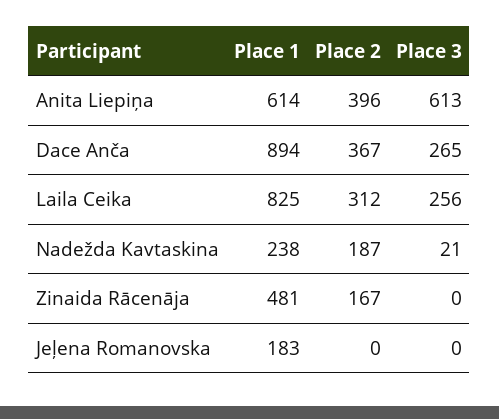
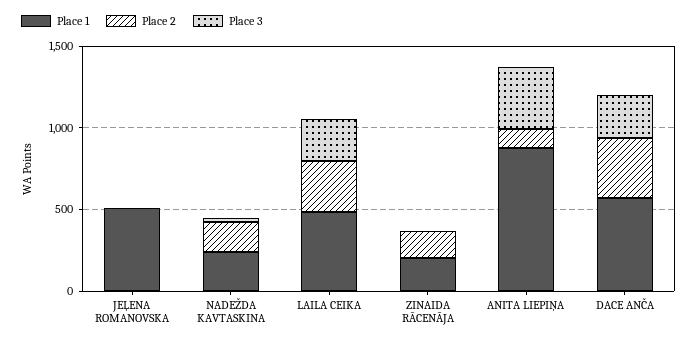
  {
    "Place 1": {
-     "Anita Liepiņa": 614,
+     "Anita Liepiņa": 900,
-     "Dace Anča": 894,
+     "Dace Anča": 600,
-     "Laila Ceika": 825,
+     "Laila Ceika": 500,
      "Nadežda Kavtaskina": 238,
-     "Zinaida Rācenāja": 481,
+     "Zinaida Rācenāja": 200,
-     "Jeļena Romanovska": 183
+     "Jeļena Romanovska": 500
    },
    "Place 2": {
-     "Anita Liepiņa": 396,
+     "Anita Liepiņa": 100,
      "Dace Anča": 367,
      "Laila Ceika": 312,
      "Nadežda Kavtaskina": 187,
      "Zinaida Rācenāja": 167,
      "Jeļena Romanovska": 0
    },
    "Place 3": {
-     "Anita Liepiņa": 613,
+     "Anita Liepiņa": 400,
      "Dace Anča": 265,
      "Laila Ceika": 256,
      "Nadežda Kavtaskina": 21,
      "Zinaida Rācenāja": 0,
      "Jeļena Romanovska": 0
    }
  }

